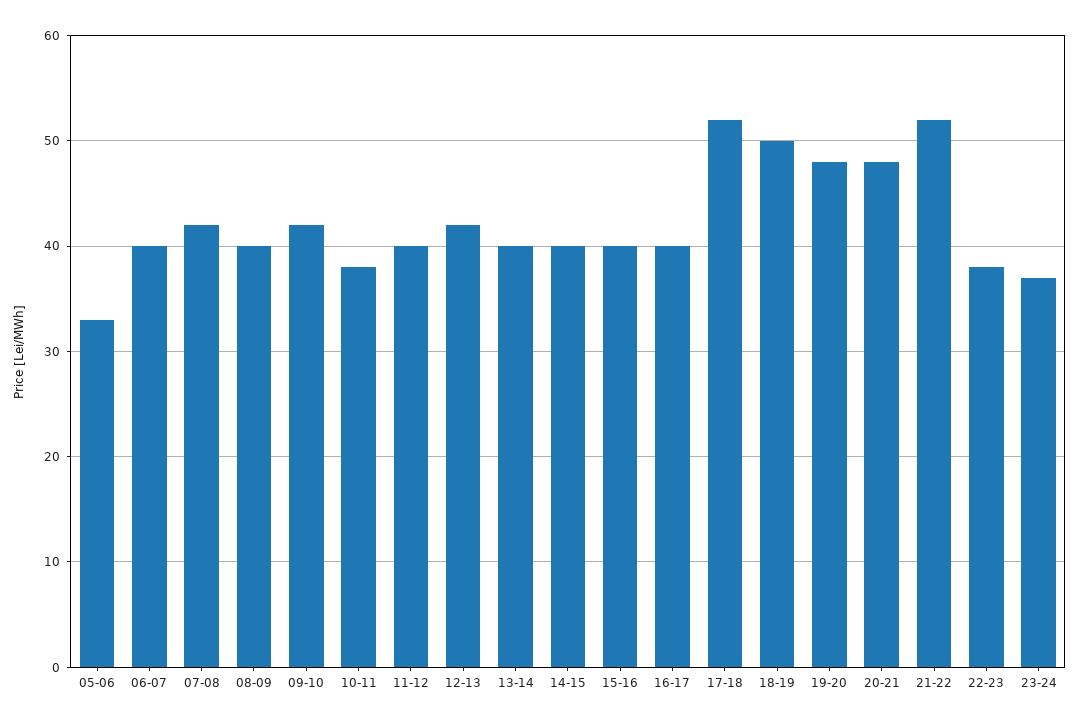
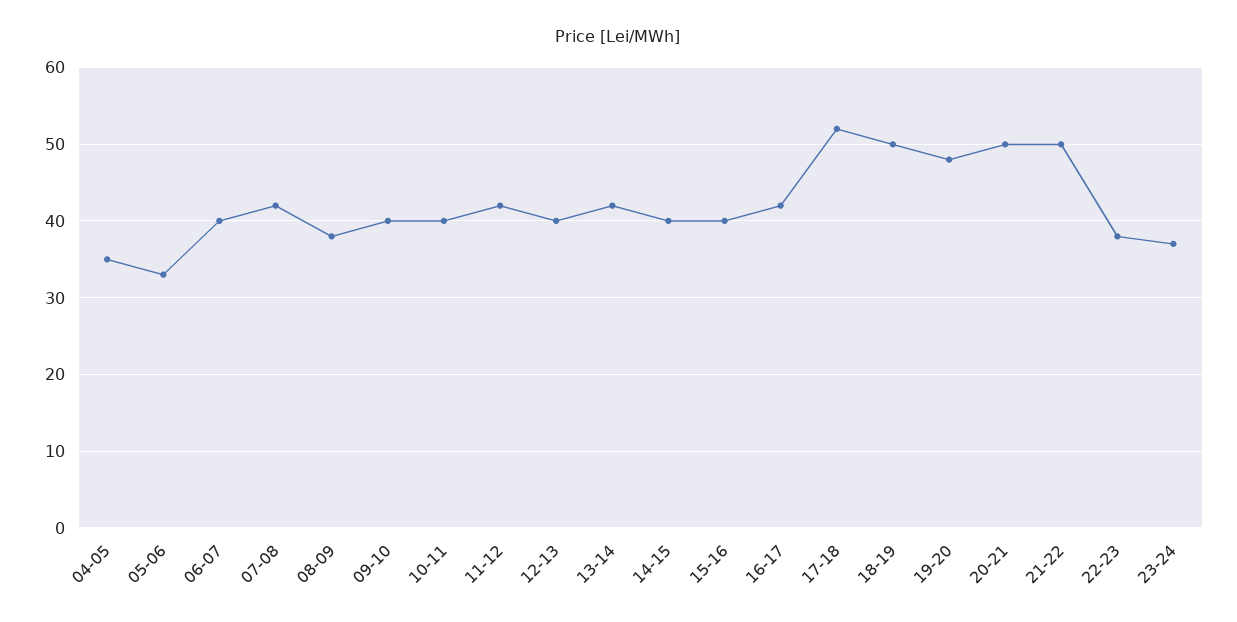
  {
    "05-06": 33,
    "06-07": 40,
    "07-08": 42,
-   "08-09": 40,
+   "08-09": 38,
-   "09-10": 42,
+   "09-10": 40,
-   "10-11": 38,
+   "10-11": 40,
-   "11-12": 40,
+   "11-12": 42,
-   "12-13": 42,
+   "12-13": 40,
-   "13-14": 40,
+   "13-14": 42,
    "14-15": 40,
    "15-16": 40,
-   "16-17": 40,
+   "16-17": 42,
    "17-18": 52,
    "18-19": 50,
    "19-20": 48,
-   "20-21": 48,
+   "20-21": 50,
-   "21-22": 52,
+   "21-22": 50,
    "22-23": 38,
-   "23-24": 37
+   "23-24": 37,
+   "04-05": 35
  }

